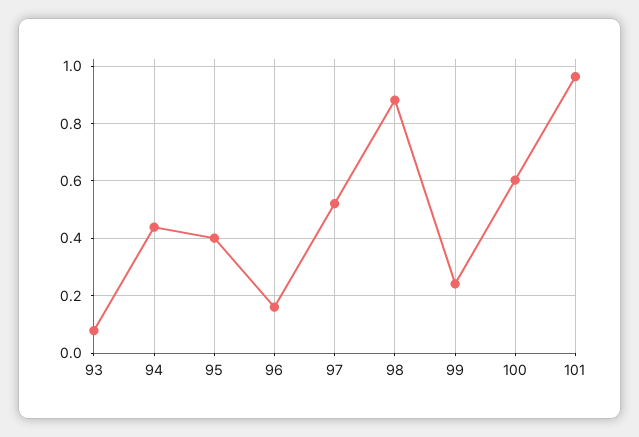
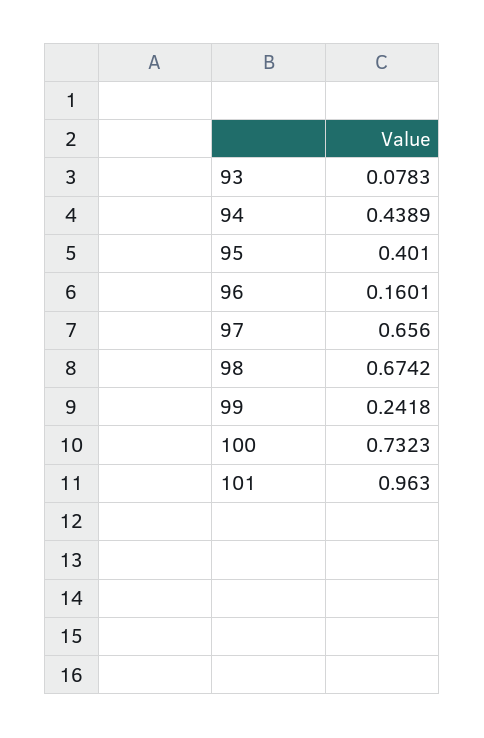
  {
    "93": 0.0783,
    "94": 0.4389,
    "95": 0.401,
    "96": 0.1601,
-   "97": 0.525,
+   "97": 0.656,
-   "98": 0.875,
+   "98": 0.6742,
    "99": 0.2418,
-   "100": 0.6,
+   "100": 0.7323,
    "101": 0.963
  }

